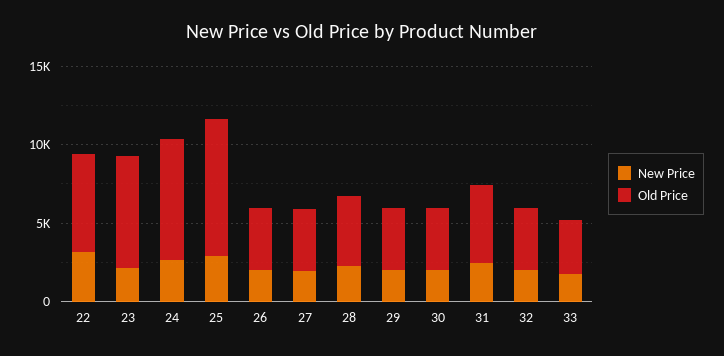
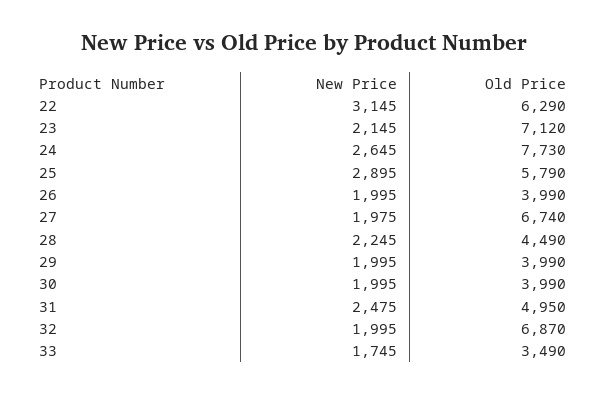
  {
    "New Price": {
      "22": 3145,
      "23": 2145,
      "24": 2645,
      "25": 2895,
      "26": 1995,
      "27": 1975,
      "28": 2245,
      "29": 1995,
      "30": 1995,
      "31": 2475,
      "32": 1995,
      "33": 1745
    },
    "Old Price": {
      "22": 6290,
      "23": 7120,
      "24": 7730,
-     "25": 9000,
+     "25": 5790,
      "26": 3990,
-     "27": 4000,
+     "27": 6740,
      "28": 4490,
      "29": 3990,
      "30": 3990,
      "31": 4950,
-     "32": 4000,
+     "32": 6870,
      "33": 3490
    }
  }

